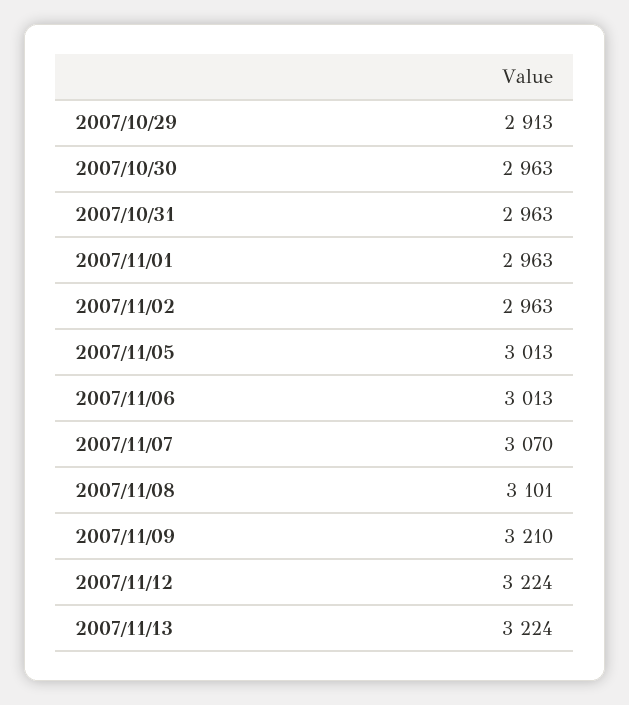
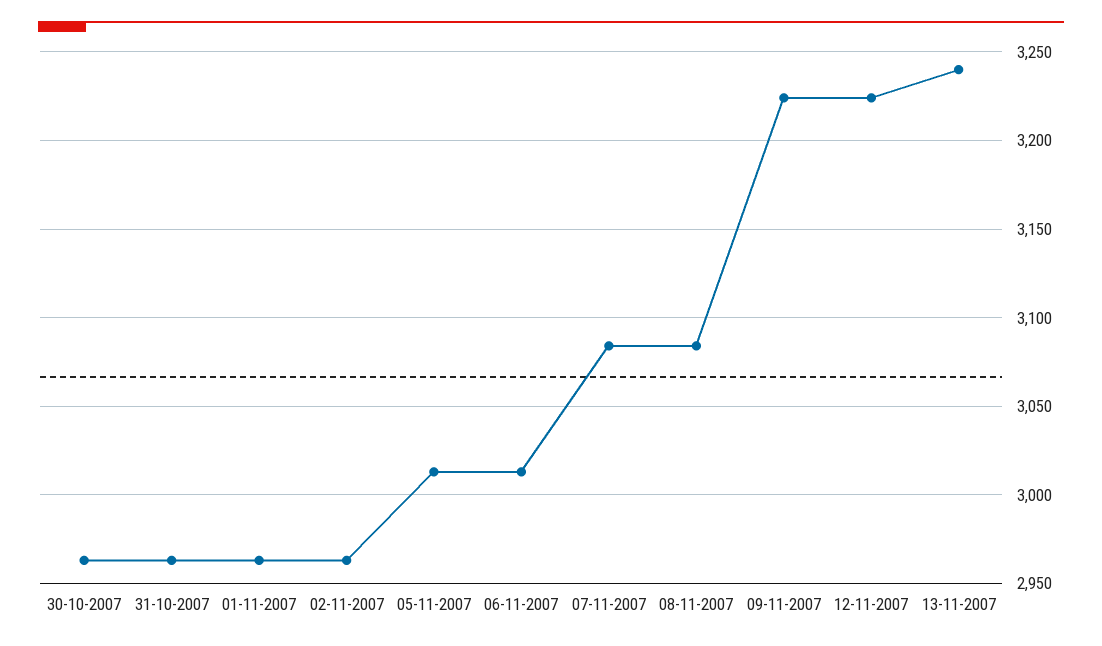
  {
-   "2007/10/29": 2913,
    "2007/10/30": 2963,
    "2007/10/31": 2963,
    "2007/11/01": 2963,
    "2007/11/02": 2963,
    "2007/11/05": 3013,
    "2007/11/06": 3013,
-   "2007/11/07": 3070,
+   "2007/11/07": 3085,
-   "2007/11/08": 3101,
+   "2007/11/08": 3085,
-   "2007/11/09": 3210,
+   "2007/11/09": 3225,
    "2007/11/12": 3224,
-   "2007/11/13": 3224
+   "2007/11/13": 3240
  }

